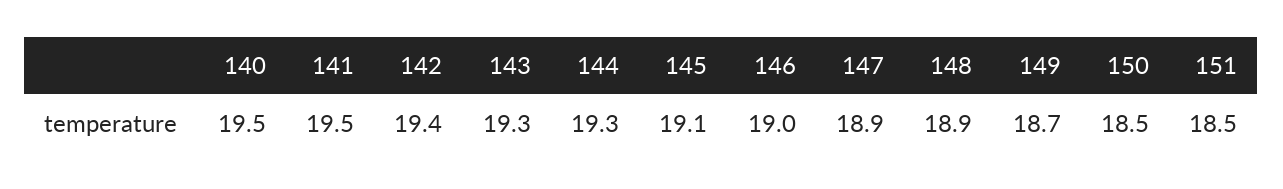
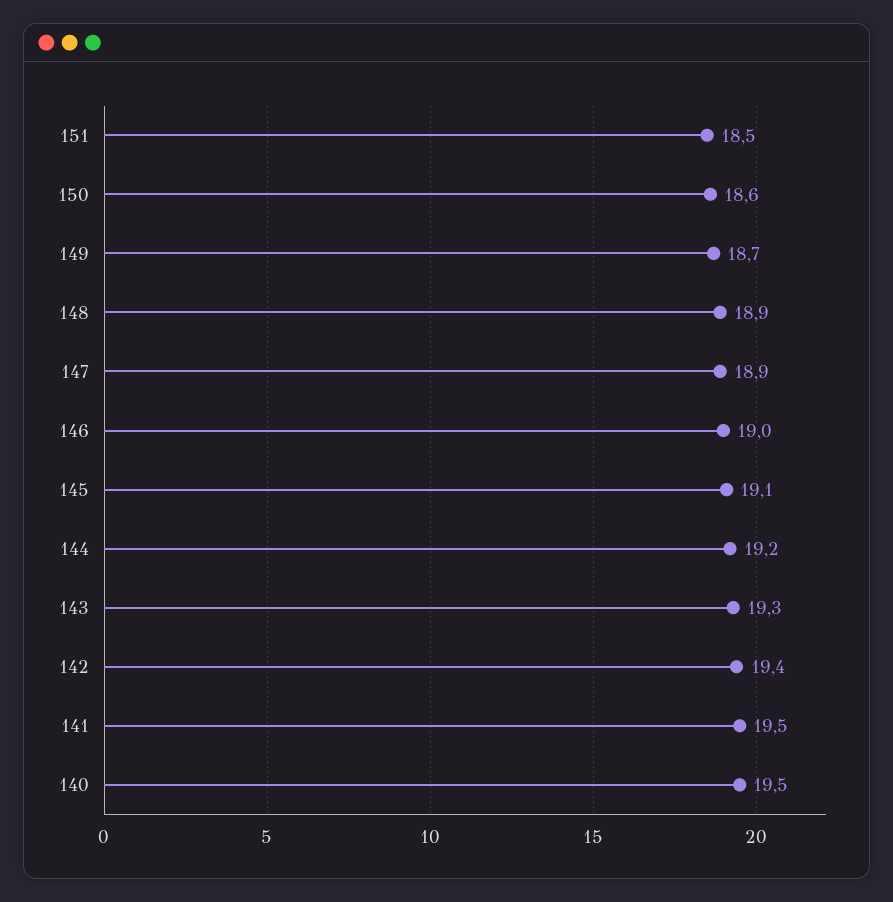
  {
    "140": 19.5,
    "141": 19.5,
    "142": 19.4,
    "143": 19.3,
-   "144": 19.3,
+   "144": 19.2,
    "145": 19.1,
    "146": 19,
    "147": 18.9,
    "148": 18.9,
    "149": 18.7,
-   "150": 18.5,
+   "150": 18.6,
    "151": 18.5
  }

